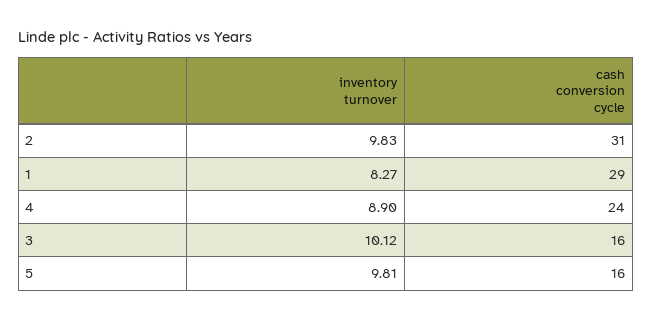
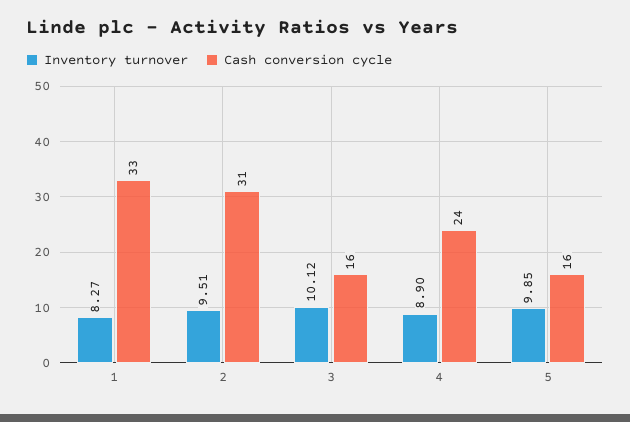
  {
    "inventory turnover": {
-     "2": 9.83,
+     "2": 9.51,
      "1": 8.27,
      "4": 8.9,
      "3": 10.12,
-     "5": 9.81
+     "5": 9.85
    },
    "cash conversion cycle": {
      "2": 31,
-     "1": 29,
+     "1": 33,
      "4": 24,
      "3": 16,
      "5": 16
    }
  }

